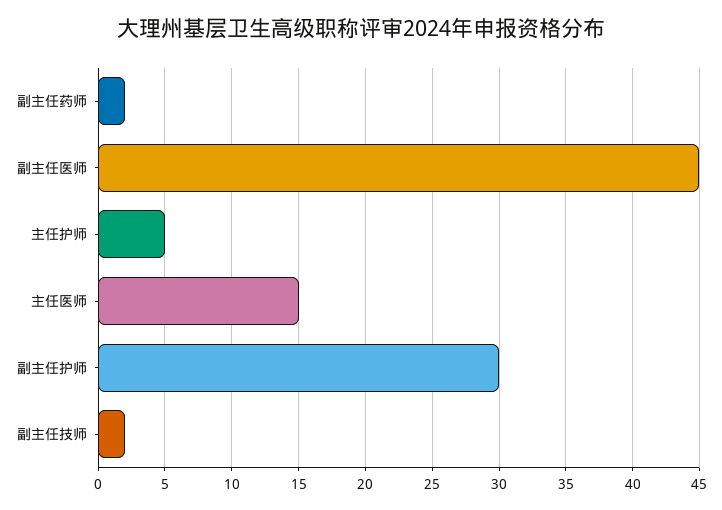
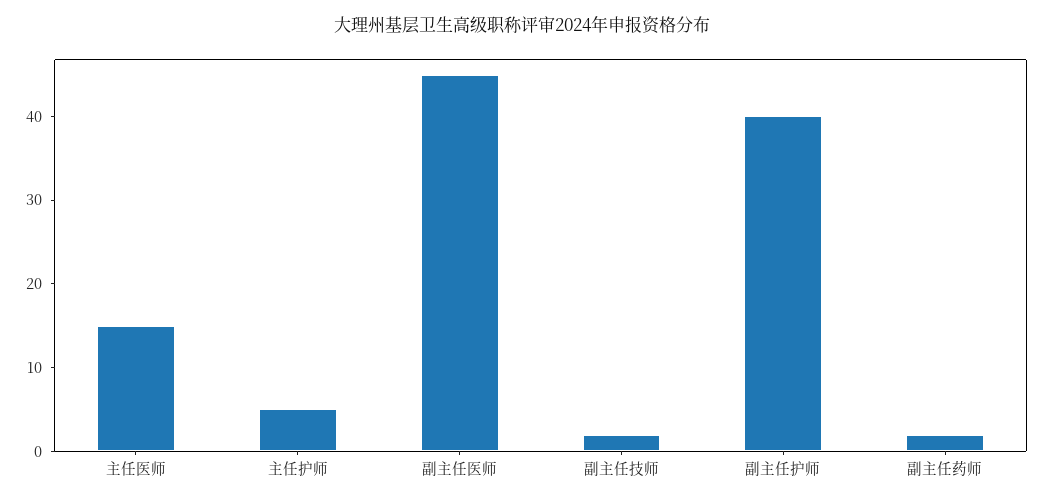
  {
    "副主任药师": 2,
    "副主任医师": 45,
    "主任护师": 5,
    "主任医师": 15,
-   "副主任护师": 30,
+   "副主任护师": 40,
    "副主任技师": 2
  }

